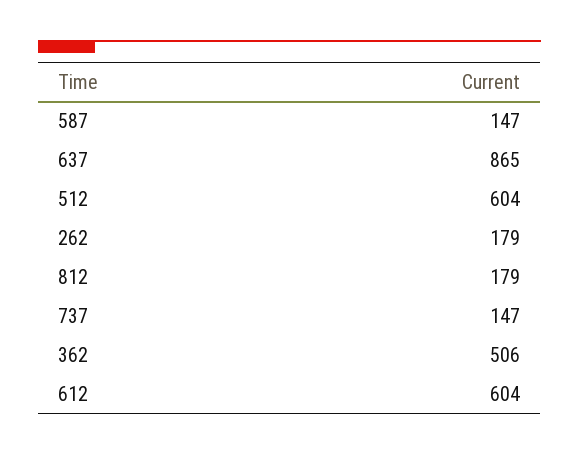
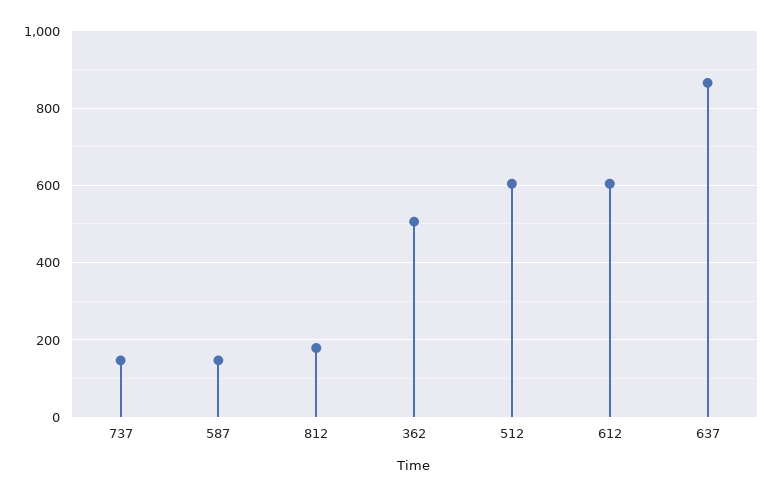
  {
    "587": 147,
    "637": 865,
    "512": 604,
-   "262": 179,
    "812": 179,
    "737": 147,
    "362": 506,
    "612": 604
  }

